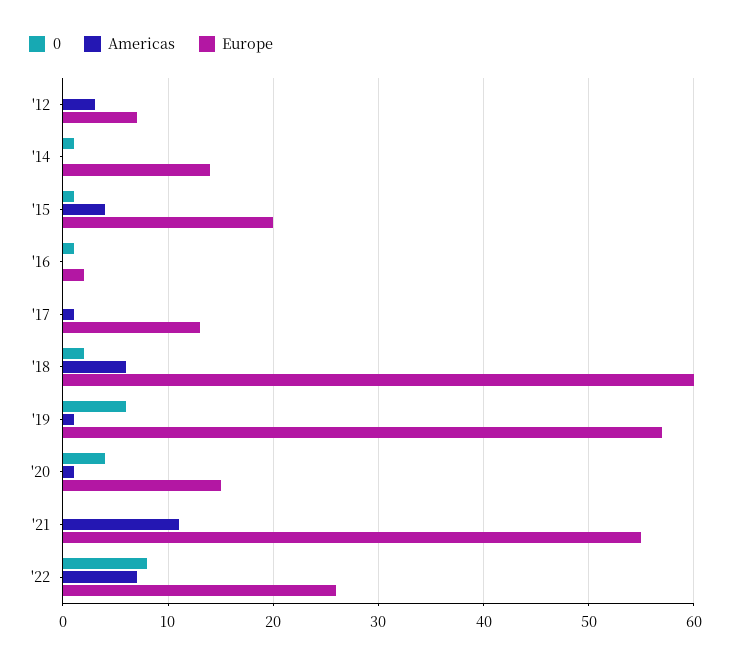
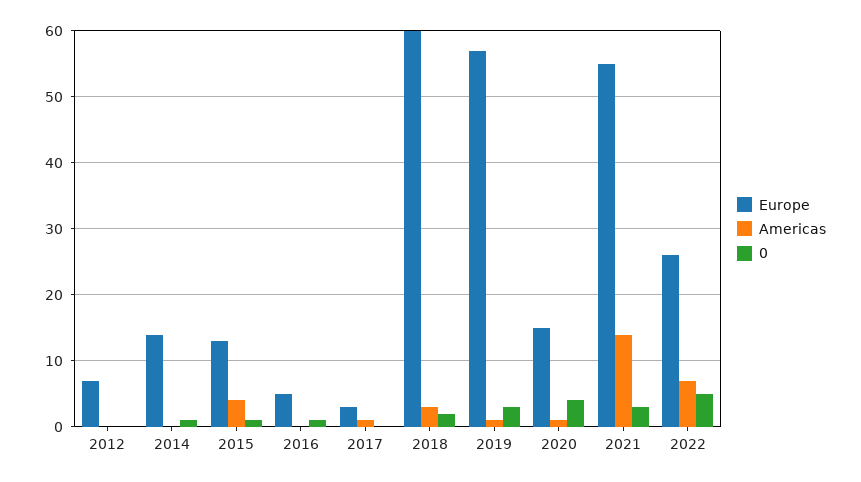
  {
    "0": {
      "'12": 0,
      "'14": 1,
      "'15": 1,
      "'16": 1,
      "'17": 0,
      "'18": 2,
-     "'19": 6,
+     "'19": 3,
      "'20": 4,
-     "'21": 0,
+     "'21": 3,
-     "'22": 8
+     "'22": 5
    },
    "Americas": {
-     "'12": 3,
+     "'12": 0,
      "'14": 0,
      "'15": 4,
      "'16": 0,
      "'17": 1,
-     "'18": 6,
+     "'18": 3,
      "'19": 1,
      "'20": 1,
-     "'21": 11,
+     "'21": 14,
      "'22": 7
    },
    "Europe": {
      "'12": 7,
      "'14": 14,
-     "'15": 20,
+     "'15": 13,
-     "'16": 2,
+     "'16": 5,
-     "'17": 13,
+     "'17": 3,
      "'18": 60,
      "'19": 57,
      "'20": 15,
      "'21": 55,
      "'22": 26
    }
  }

